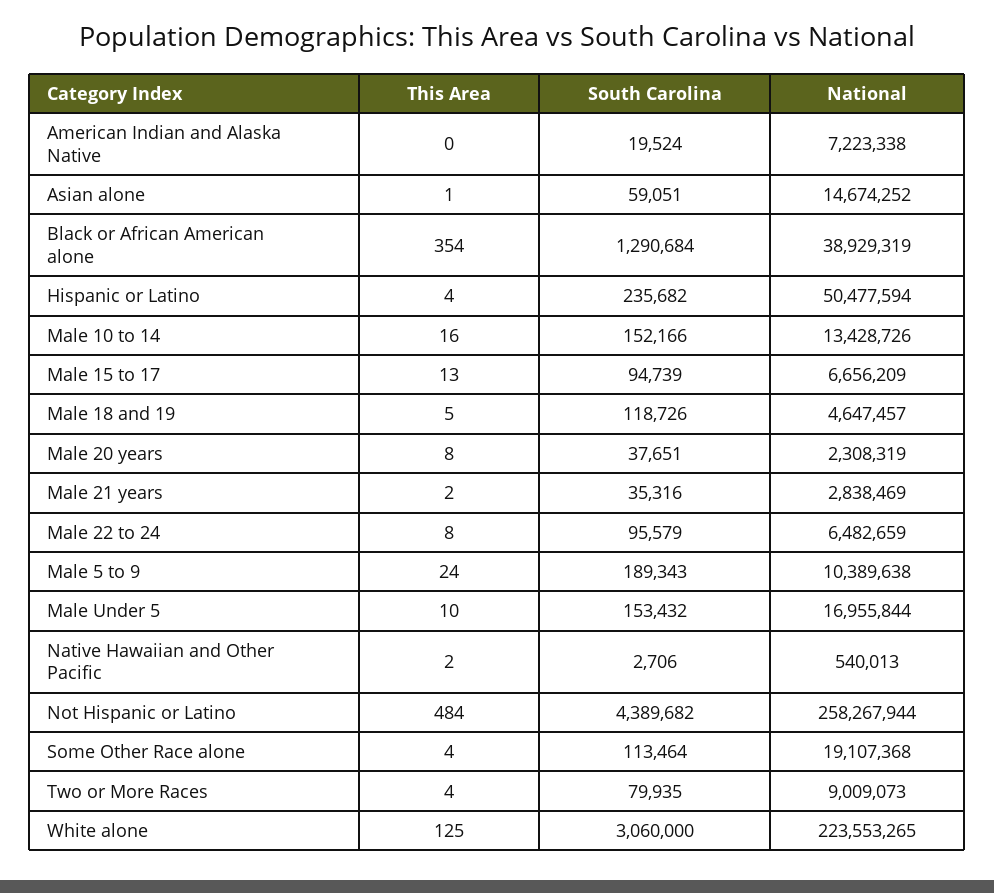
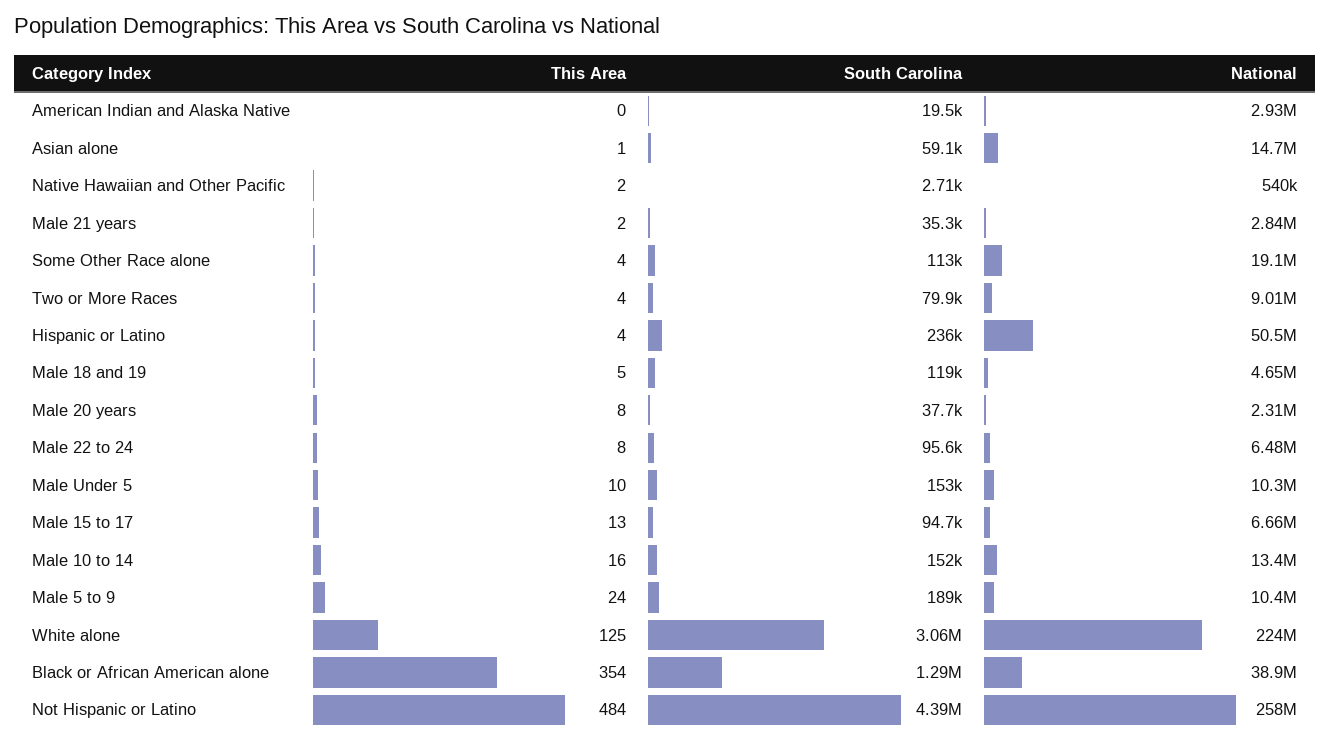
  {
    "This Area": {
      "American Indian and Alaska Native": 0,
      "Asian alone": 1,
      "Black or African American alone": 354,
      "Hispanic or Latino": 4,
      "Male 10 to 14": 16,
      "Male 15 to 17": 13,
      "Male 18 and 19": 5,
      "Male 20 years": 8,
      "Male 21 years": 2,
      "Male 22 to 24": 8,
      "Male 5 to 9": 24,
      "Male Under 5": 10,
      "Native Hawaiian and Other Pacific": 2,
      "Not Hispanic or Latino": 484,
      "Some Other Race alone": 4,
      "Two or More Races": 4,
      "White alone": 125
    },
    "South Carolina": {
      "American Indian and Alaska Native": 19524,
      "Asian alone": 59051,
      "Black or African American alone": 1290684,
      "Hispanic or Latino": 235682,
      "Male 10 to 14": 152166,
      "Male 15 to 17": 94739,
      "Male 18 and 19": 118726,
      "Male 20 years": 37651,
      "Male 21 years": 35316,
      "Male 22 to 24": 95579,
      "Male 5 to 9": 189343,
      "Male Under 5": 153432,
      "Native Hawaiian and Other Pacific": 2706,
      "Not Hispanic or Latino": 4389682,
      "Some Other Race alone": 113464,
      "Two or More Races": 79935,
      "White alone": 3060000
    },
    "National": {
-     "American Indian and Alaska Native": 7223338,
+     "American Indian and Alaska Native": 2930000,
      "Asian alone": 14674252,
      "Black or African American alone": 38929319,
      "Hispanic or Latino": 50477594,
      "Male 10 to 14": 13428726,
      "Male 15 to 17": 6656209,
      "Male 18 and 19": 4647457,
      "Male 20 years": 2308319,
      "Male 21 years": 2838469,
      "Male 22 to 24": 6482659,
      "Male 5 to 9": 10389638,
-     "Male Under 5": 16955844,
+     "Male Under 5": 10300000,
      "Native Hawaiian and Other Pacific": 540013,
      "Not Hispanic or Latino": 258267944,
      "Some Other Race alone": 19107368,
      "Two or More Races": 9009073,
      "White alone": 223553265
    }
  }

